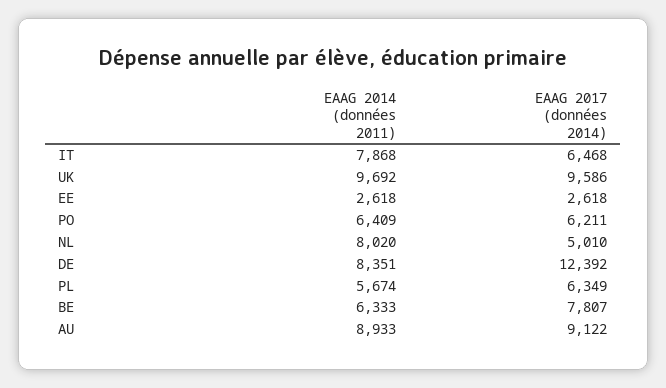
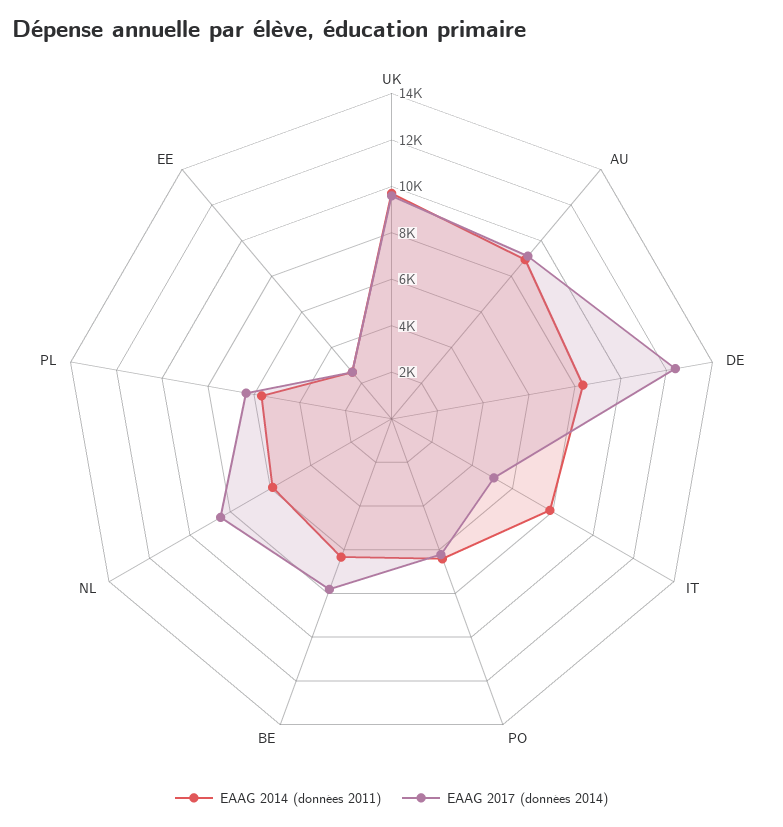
  {
    "EAAG 2014 (données 2011)": {
      "IT": 7868,
      "UK": 9692,
      "EE": 2618,
      "PO": 6409,
-     "NL": 8020,
+     "NL": 6000,
      "DE": 8351,
      "PL": 5674,
      "BE": 6333,
      "AU": 8933
    },
    "EAAG 2017 (données 2014)": {
-     "IT": 6468,
+     "IT": 5000,
      "UK": 9586,
      "EE": 2618,
      "PO": 6211,
-     "NL": 5010,
+     "NL": 8500,
      "DE": 12392,
      "PL": 6349,
      "BE": 7807,
      "AU": 9122
    }
  }

